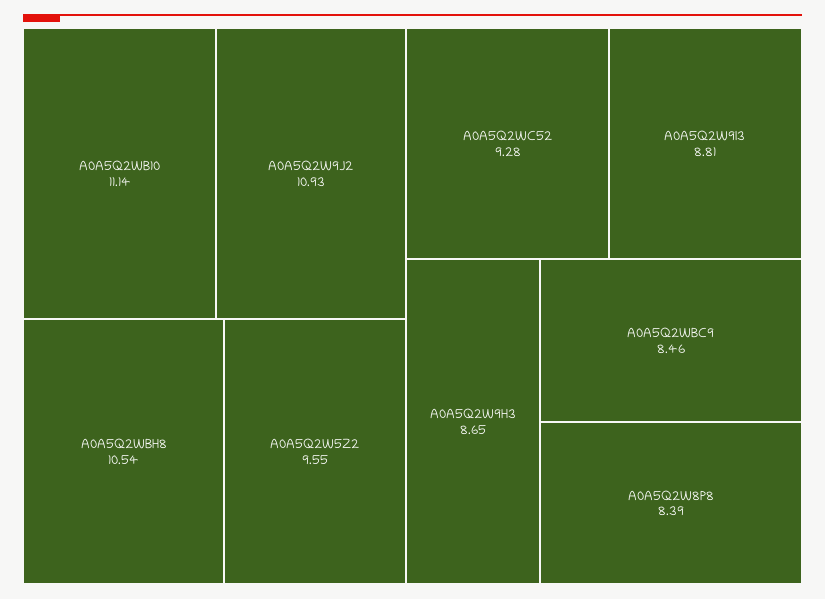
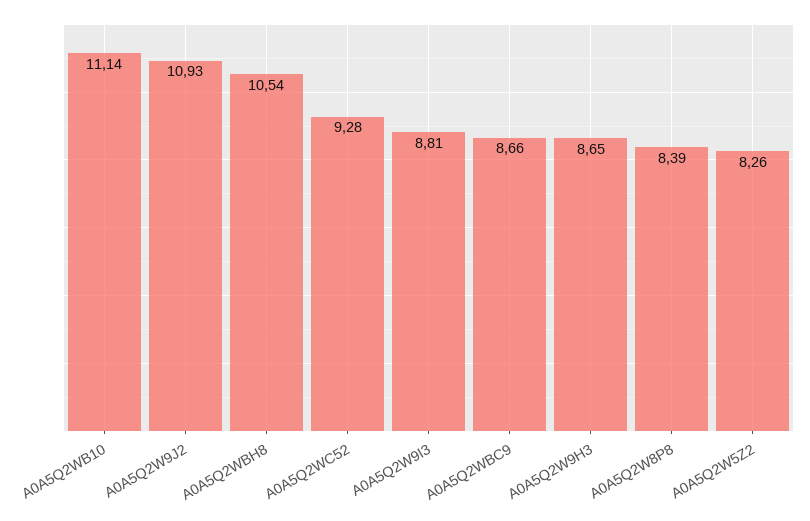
  {
    "A0A5Q2WB10": 11.14,
    "A0A5Q2W9J2": 10.93,
    "A0A5Q2WBH8": 10.54,
-   "A0A5Q2W5Z2": 9.55,
+   "A0A5Q2W5Z2": 8.26,
    "A0A5Q2WC52": 9.28,
    "A0A5Q2W9I3": 8.81,
    "A0A5Q2W9H3": 8.65,
-   "A0A5Q2WBC9": 8.46,
+   "A0A5Q2WBC9": 8.66,
    "A0A5Q2W8P8": 8.39
  }

